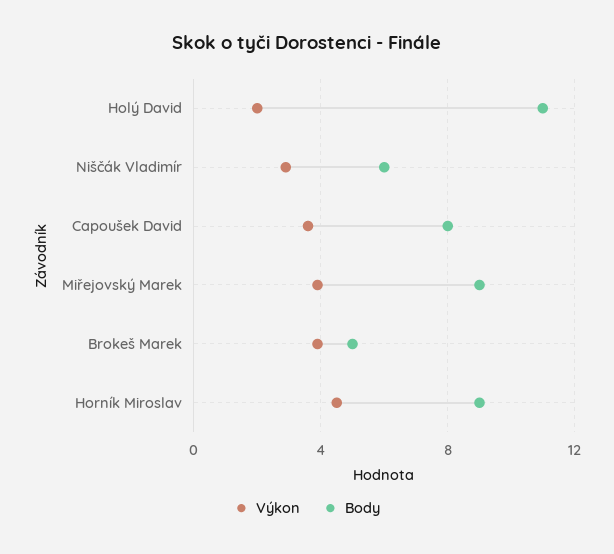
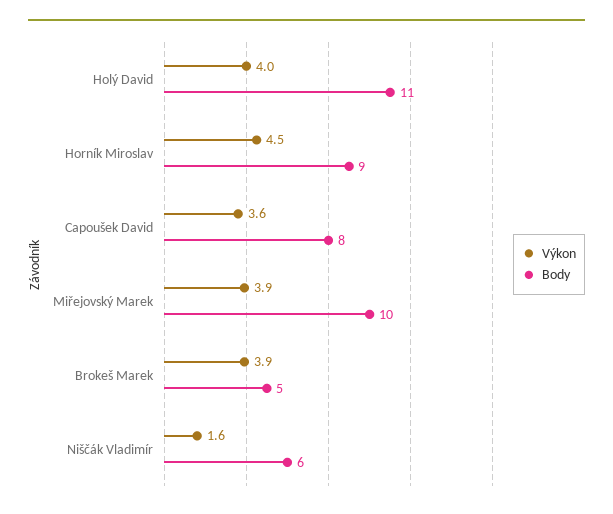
  {
    "Výkon": {
-     "Holý David": 2,
+     "Holý David": 4,
-     "Niščák Vladimír": 3,
+     "Niščák Vladimír": 1.6,
      "Capoušek David": 3.6,
      "Miřejovský Marek": 3.9,
      "Brokeš Marek": 3.9,
      "Horník Miroslav": 4.5
    },
    "Body": {
      "Holý David": 11,
      "Niščák Vladimír": 6,
      "Capoušek David": 8,
-     "Miřejovský Marek": 9,
+     "Miřejovský Marek": 10,
      "Brokeš Marek": 5,
      "Horník Miroslav": 9
    }
  }

